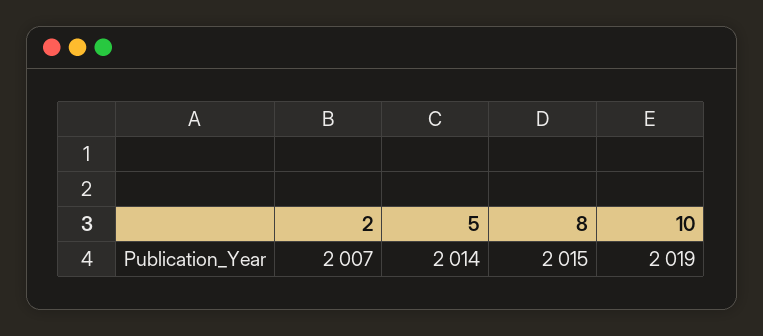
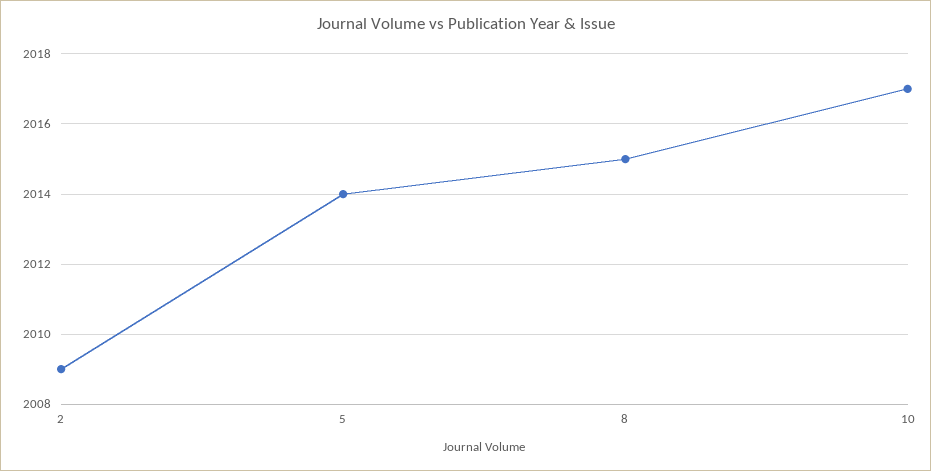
  {
-   "2": 2007,
+   "2": 2009,
    "5": 2014,
    "8": 2015,
-   "10": 2019
+   "10": 2017
  }

